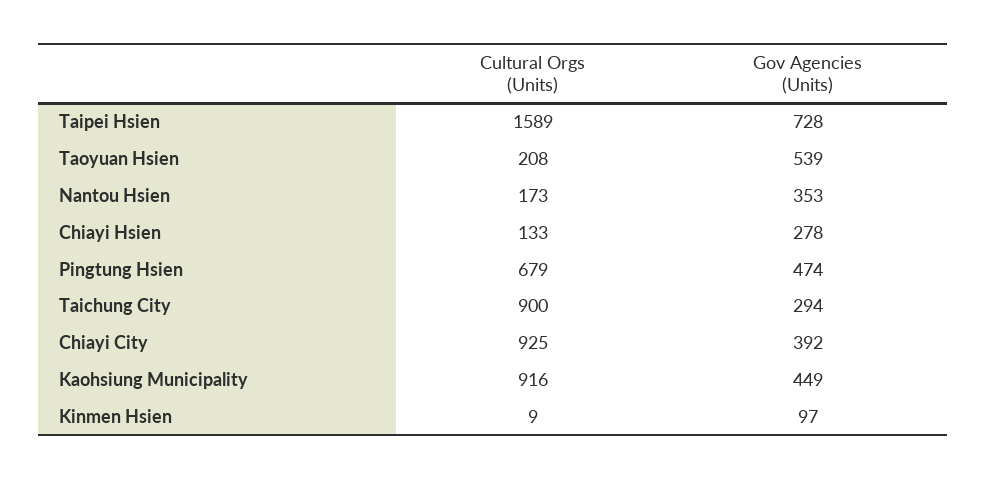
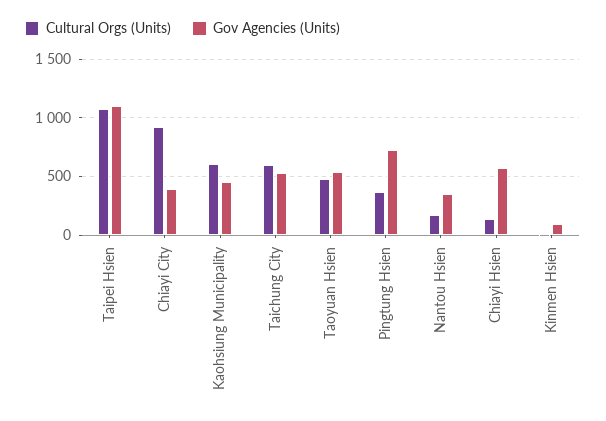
  {
    "Cultural Orgs (Units)": {
-     "Taipei Hsien": 1589,
+     "Taipei Hsien": 1100,
-     "Taoyuan Hsien": 208,
+     "Taoyuan Hsien": 500,
      "Nantou Hsien": 173,
      "Chiayi Hsien": 133,
-     "Pingtung Hsien": 679,
+     "Pingtung Hsien": 400,
-     "Taichung City": 900,
+     "Taichung City": 600,
      "Chiayi City": 925,
-     "Kaohsiung Municipality": 916,
+     "Kaohsiung Municipality": 600,
      "Kinmen Hsien": 9
    },
    "Gov Agencies (Units)": {
-     "Taipei Hsien": 728,
+     "Taipei Hsien": 1100,
      "Taoyuan Hsien": 539,
      "Nantou Hsien": 353,
-     "Chiayi Hsien": 278,
+     "Chiayi Hsien": 600,
-     "Pingtung Hsien": 474,
+     "Pingtung Hsien": 700,
-     "Taichung City": 294,
+     "Taichung City": 500,
      "Chiayi City": 392,
      "Kaohsiung Municipality": 449,
      "Kinmen Hsien": 97
    }
  }

